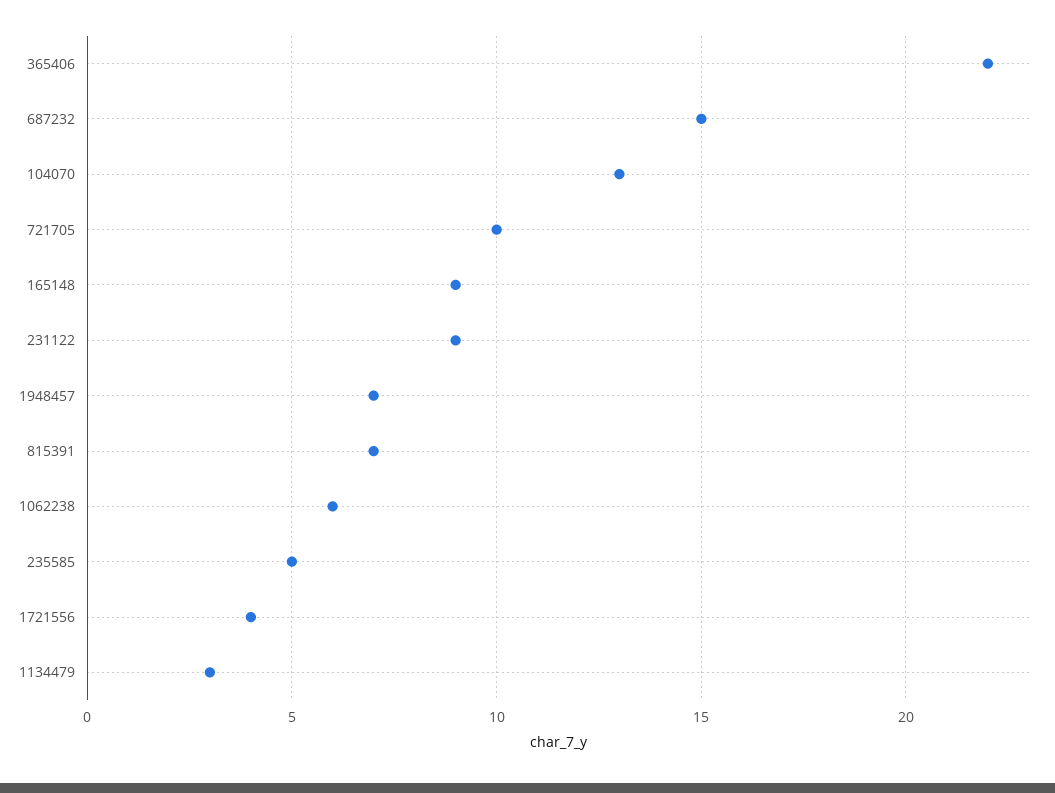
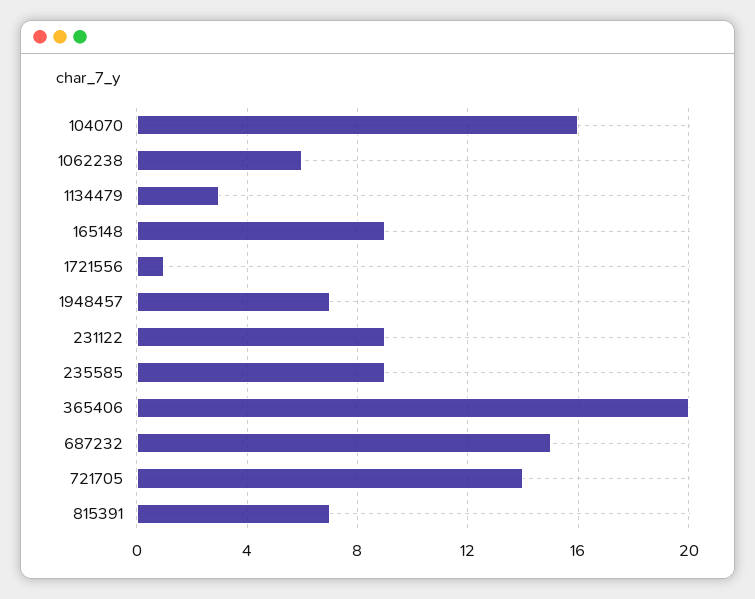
  {
-   "365406": 22,
+   "365406": 20,
    "687232": 15,
-   "104070": 13,
+   "104070": 16,
-   "721705": 10,
+   "721705": 14,
    "165148": 9,
    "231122": 9,
    "1948457": 7,
    "815391": 7,
    "1062238": 6,
-   "235585": 5,
+   "235585": 9,
-   "1721556": 4,
+   "1721556": 1,
    "1134479": 3
  }

